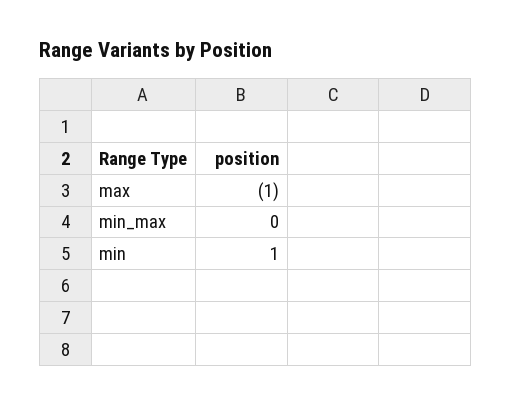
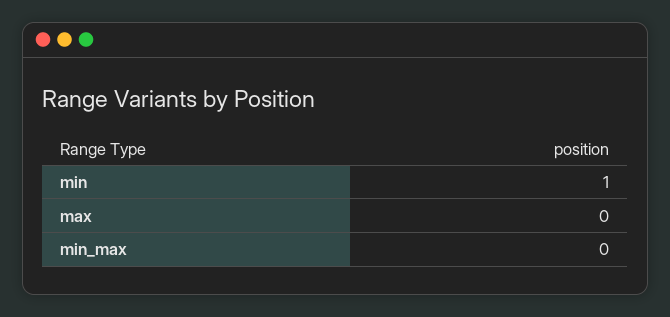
  {
-   "max": -1,
+   "max": 0,
    "min_max": 0,
    "min": 1
  }

